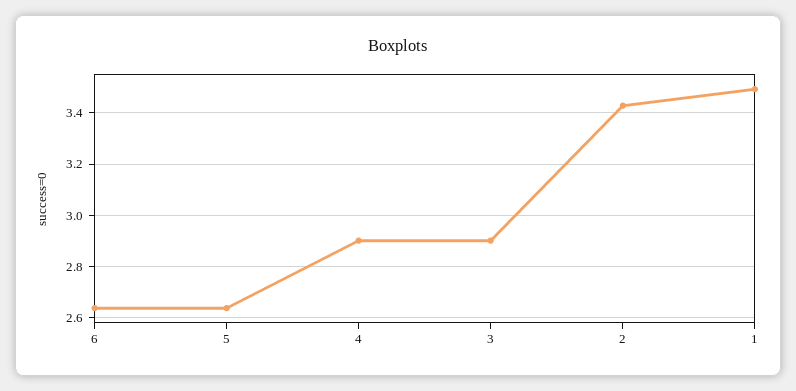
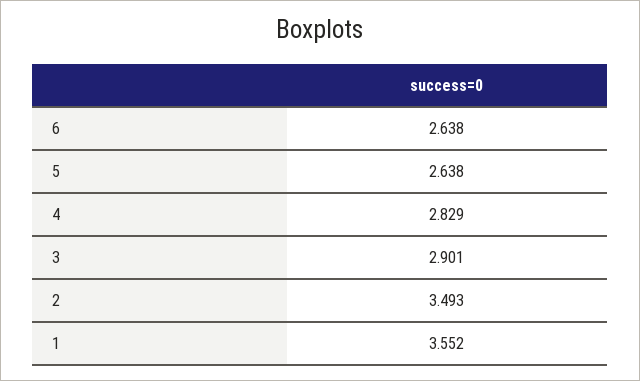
  {
    "6": 2.638,
    "5": 2.638,
-   "4": 2.9,
+   "4": 2.829,
    "3": 2.901,
-   "2": 3.425,
+   "2": 3.493,
-   "1": 3.5
+   "1": 3.552
  }

